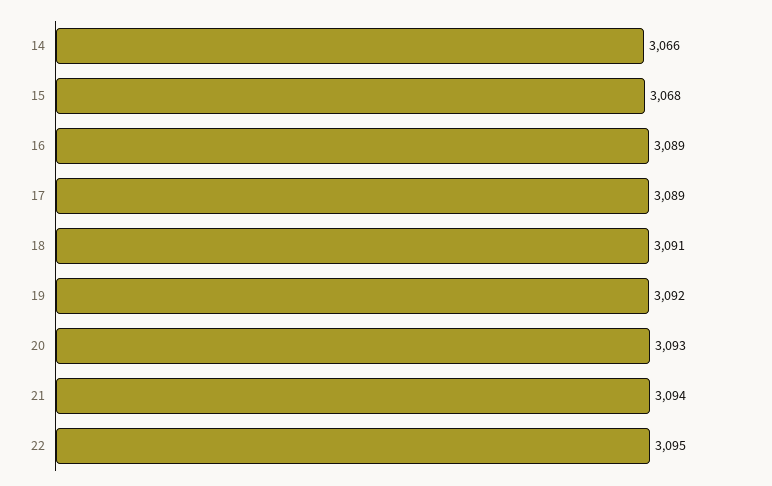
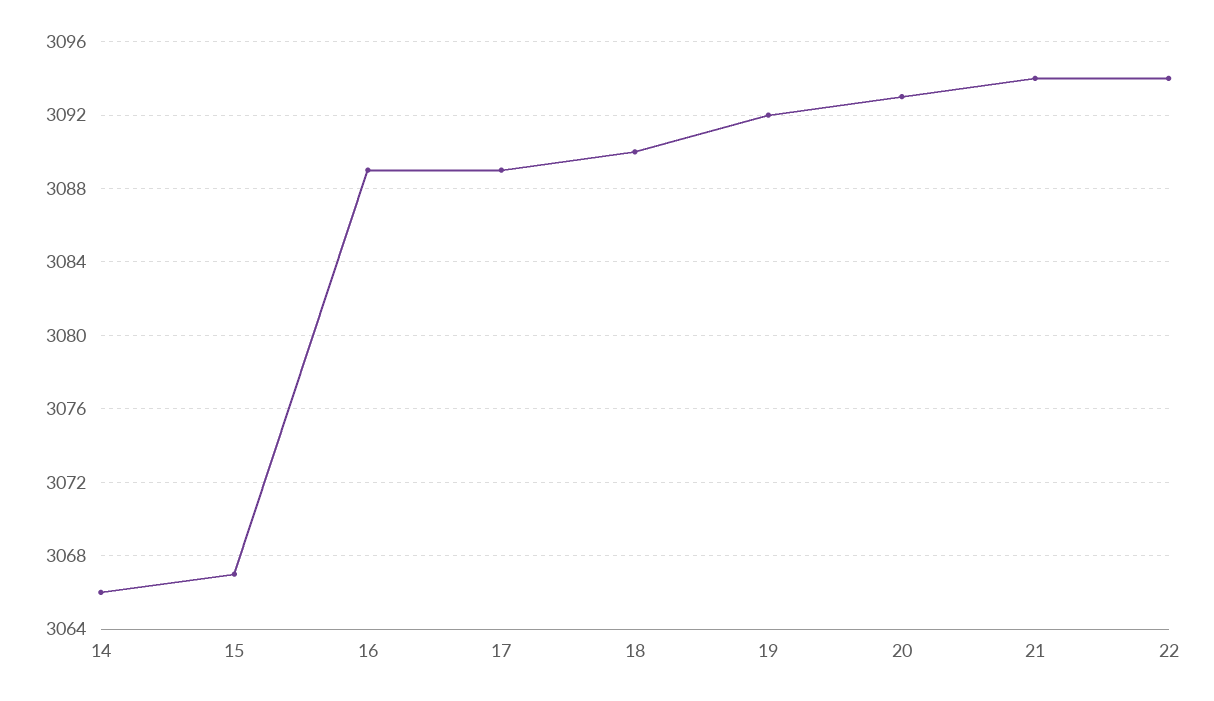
  {
    "14": 3066,
-   "15": 3068,
+   "15": 3067,
    "16": 3089,
    "17": 3089,
-   "18": 3091,
+   "18": 3090,
    "19": 3092,
    "20": 3093,
    "21": 3094,
-   "22": 3095
+   "22": 3094
  }

